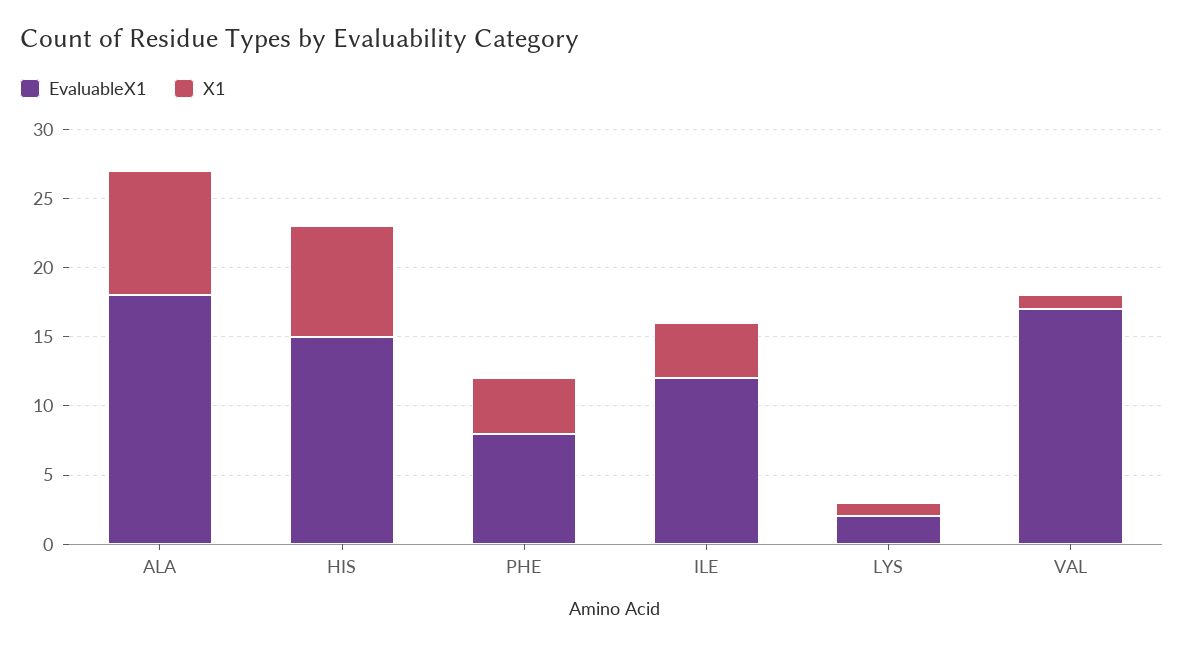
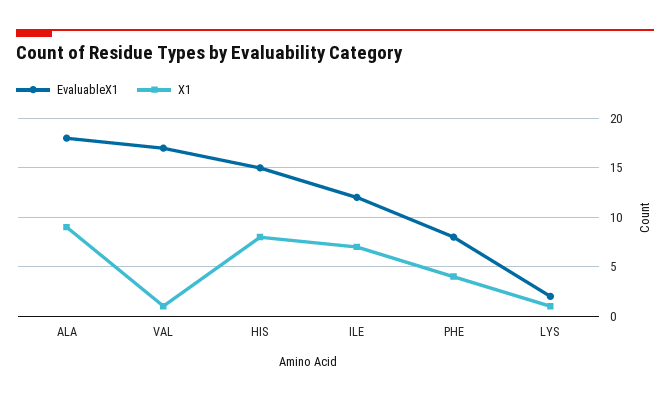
  {
    "EvaluableX1": {
      "ALA": 18,
      "HIS": 15,
      "PHE": 8,
      "ILE": 12,
      "LYS": 2,
      "VAL": 17
    },
    "X1": {
      "ALA": 9,
      "HIS": 8,
      "PHE": 4,
-     "ILE": 4,
+     "ILE": 7,
      "LYS": 1,
      "VAL": 1
    }
  }

